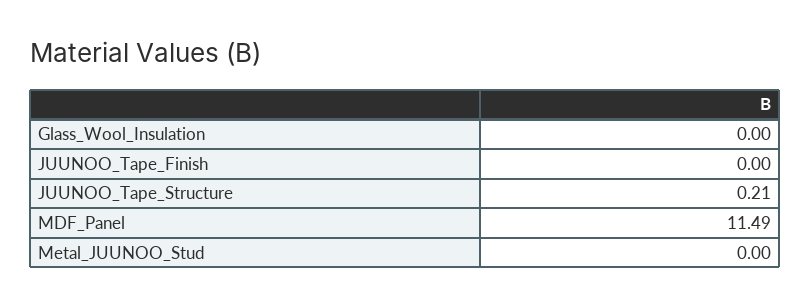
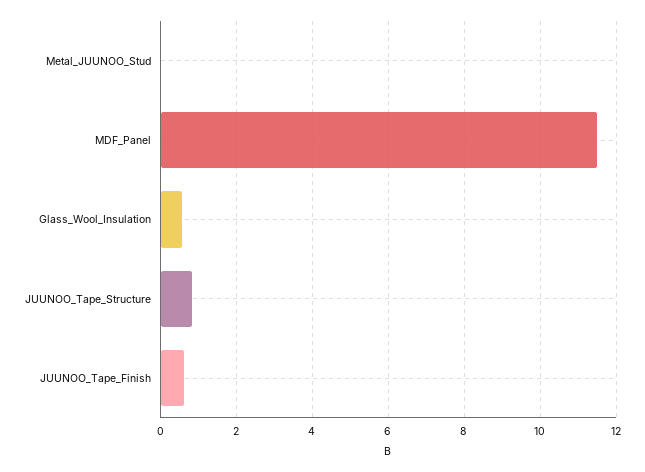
  {
-   "Glass_Wool_Insulation": 0,
+   "Glass_Wool_Insulation": 0.6,
-   "JUUNOO_Tape_Finish": 0,
+   "JUUNOO_Tape_Finish": 0.6,
-   "JUUNOO_Tape_Structure": 0.21,
+   "JUUNOO_Tape_Structure": 0.8,
    "MDF_Panel": 11.49,
    "Metal_JUUNOO_Stud": 0
  }

